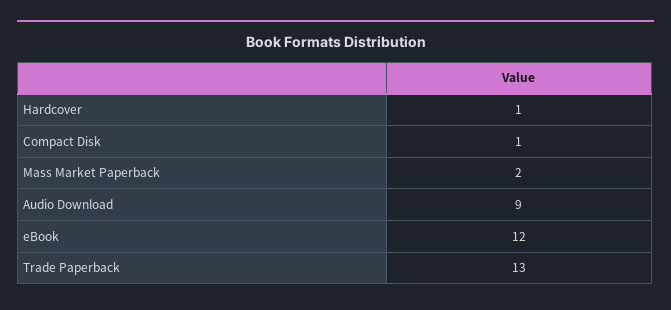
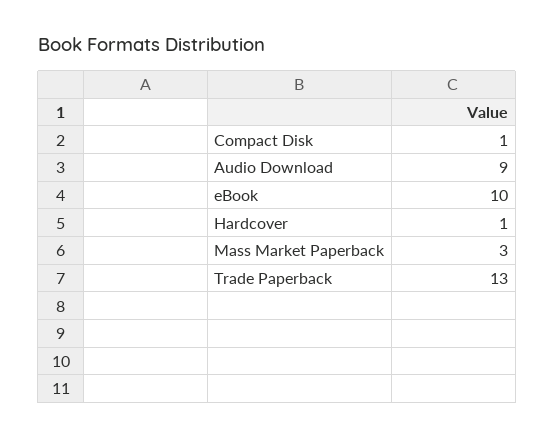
  {
    "Hardcover": 1,
    "Compact Disk": 1,
-   "Mass Market Paperback": 2,
+   "Mass Market Paperback": 3,
    "Audio Download": 9,
-   "eBook": 12,
+   "eBook": 10,
    "Trade Paperback": 13
  }

